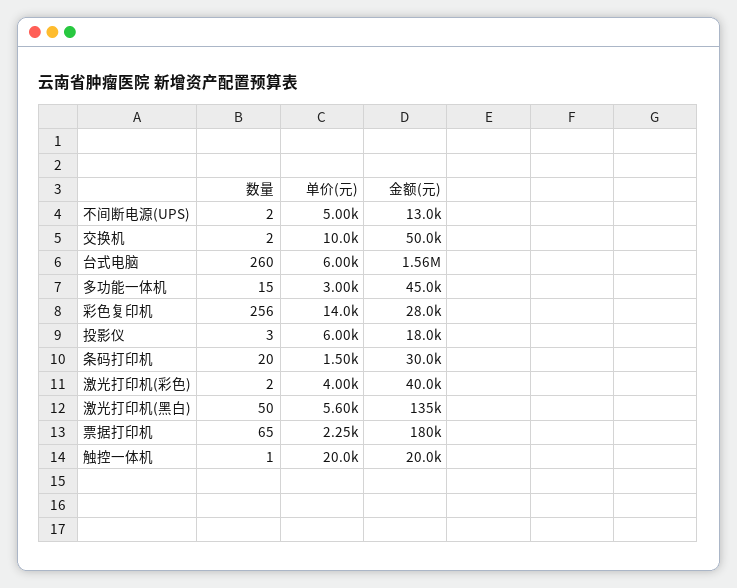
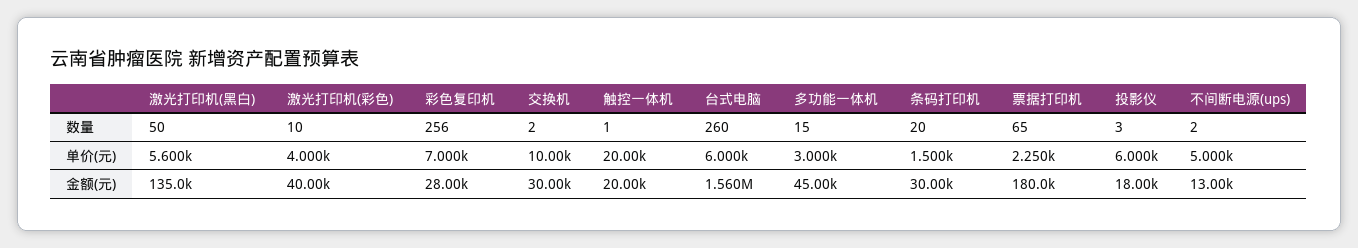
  {
    "数量": {
      "不间断电源(UPS)": 2,
      "交换机": 2,
      "台式电脑": 260,
      "多功能一体机": 15,
      "彩色复印机": 256,
      "投影仪": 3,
      "条码打印机": 20,
-     "激光打印机(彩色)": 2,
+     "激光打印机(彩色)": 10,
      "激光打印机(黑白)": 50,
      "票据打印机": 65,
      "触控一体机": 1
    },
    "单价(元)": {
      "不间断电源(UPS)": 5000,
      "交换机": 10000,
      "台式电脑": 6000,
      "多功能一体机": 3000,
-     "彩色复印机": 14000,
+     "彩色复印机": 7000,
      "投影仪": 6000,
      "条码打印机": 1500,
      "激光打印机(彩色)": 4000,
      "激光打印机(黑白)": 5600,
      "票据打印机": 2250,
      "触控一体机": 20000
    },
    "金额(元)": {
      "不间断电源(UPS)": 13000,
-     "交换机": 50000,
+     "交换机": 30000,
      "台式电脑": 1560000,
      "多功能一体机": 45000,
      "彩色复印机": 28000,
      "投影仪": 18000,
      "条码打印机": 30000,
      "激光打印机(彩色)": 40000,
      "激光打印机(黑白)": 135000,
      "票据打印机": 180000,
      "触控一体机": 20000
    }
  }

